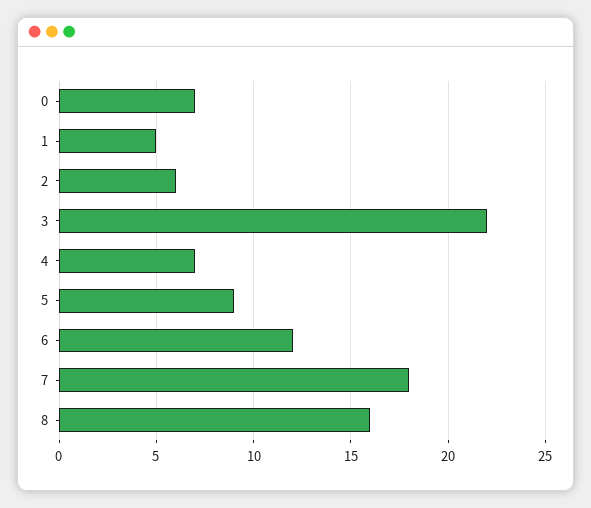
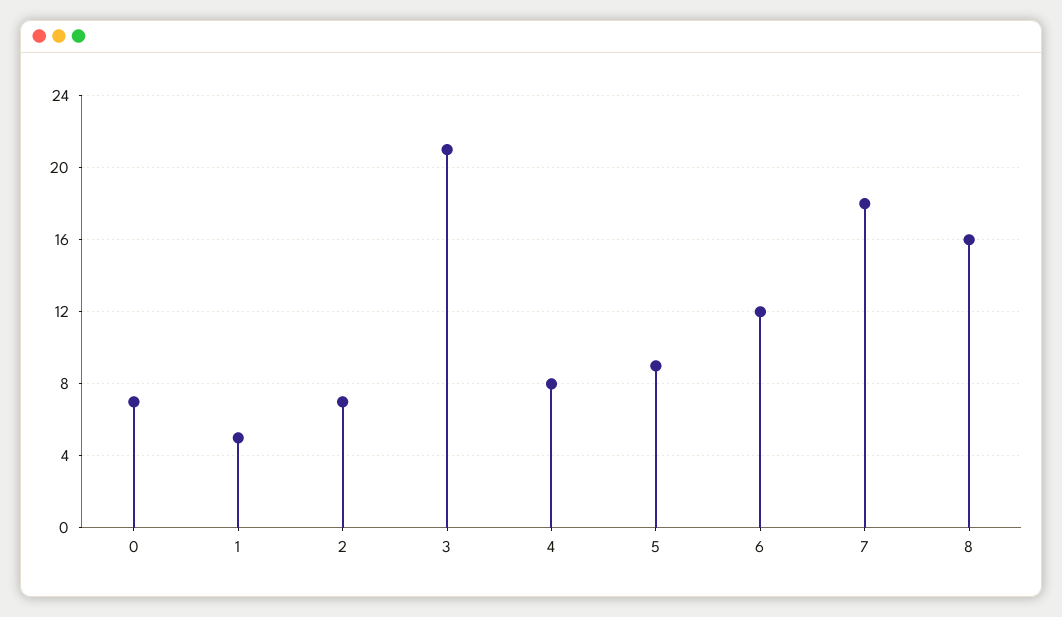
  {
    "0": 7,
    "1": 5,
-   "2": 6,
+   "2": 7,
-   "3": 22,
+   "3": 21,
-   "4": 7,
+   "4": 8,
    "5": 9,
    "6": 12,
    "7": 18,
    "8": 16
  }

